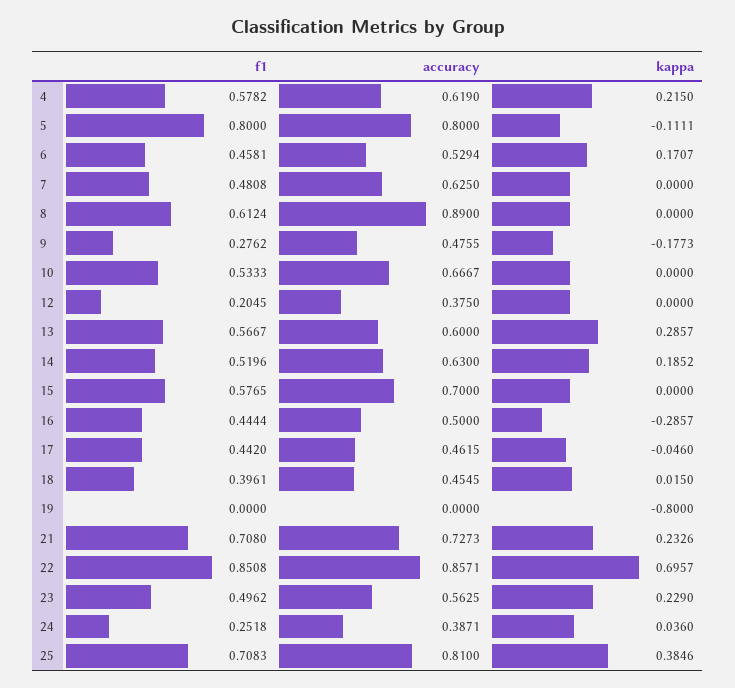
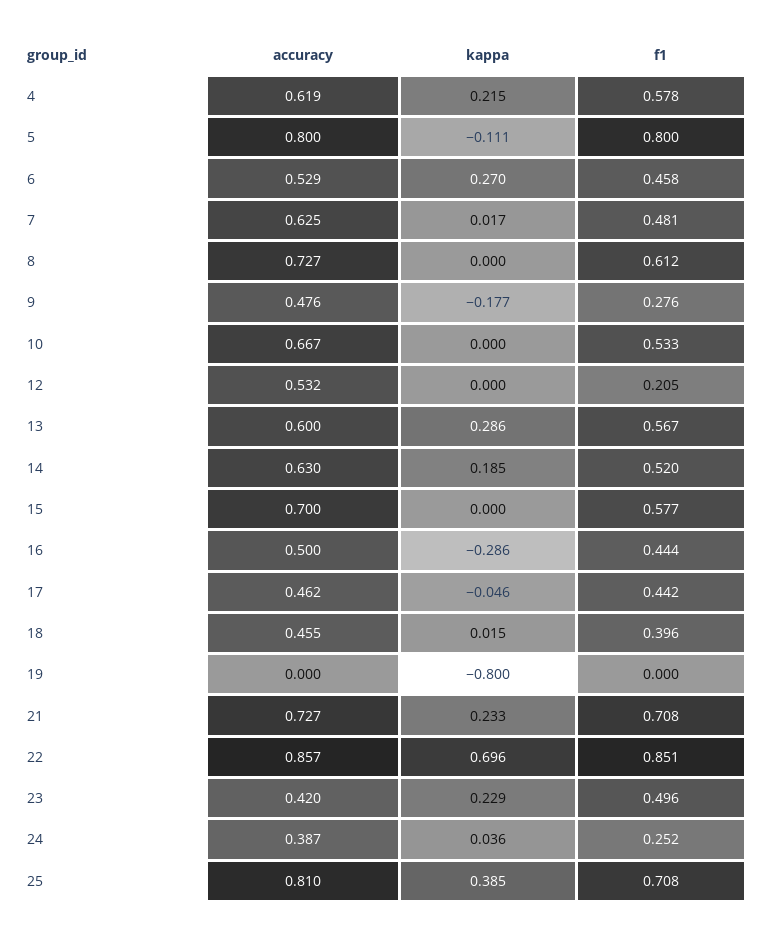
  {
    "f1": {
      "4": 0.5782,
      "5": 0.8,
      "6": 0.4581,
      "7": 0.4808,
      "8": 0.6124,
      "9": 0.2762,
      "10": 0.5333,
      "12": 0.2045,
      "13": 0.5667,
      "14": 0.5196,
      "15": 0.5765,
      "16": 0.4444,
      "17": 0.442,
      "18": 0.3961,
      "19": 0,
      "21": 0.708,
      "22": 0.8508,
      "23": 0.4962,
      "24": 0.2518,
      "25": 0.7083
    },
    "accuracy": {
      "4": 0.619,
      "5": 0.8,
      "6": 0.5294,
      "7": 0.625,
-     "8": 0.89,
+     "8": 0.727,
      "9": 0.4755,
      "10": 0.6667,
-     "12": 0.375,
+     "12": 0.532,
      "13": 0.6,
      "14": 0.63,
      "15": 0.7,
      "16": 0.5,
      "17": 0.4615,
      "18": 0.4545,
      "19": 0,
      "21": 0.7273,
      "22": 0.8571,
-     "23": 0.5625,
+     "23": 0.42,
      "24": 0.3871,
      "25": 0.81
    },
    "kappa": {
      "4": 0.215,
      "5": -0.1111,
-     "6": 0.1707,
+     "6": 0.27,
-     "7": 0,
+     "7": 0.017,
      "8": 0,
      "9": -0.1773,
      "10": 0,
      "12": 0,
      "13": 0.2857,
      "14": 0.1852,
      "15": 0,
      "16": -0.2857,
      "17": -0.046,
      "18": 0.015,
      "19": -0.8,
      "21": 0.2326,
      "22": 0.6957,
      "23": 0.229,
      "24": 0.036,
      "25": 0.3846
    }
  }

